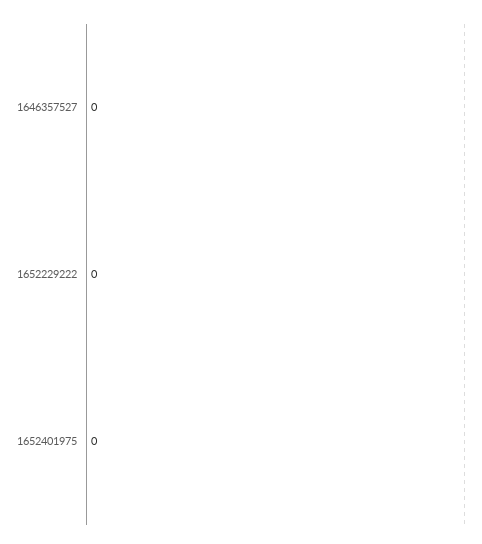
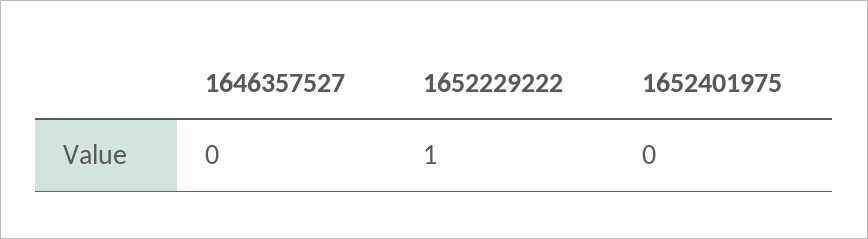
  {
    "1646357527": 0,
-   "1652229222": 0,
+   "1652229222": 1,
    "1652401975": 0
  }

